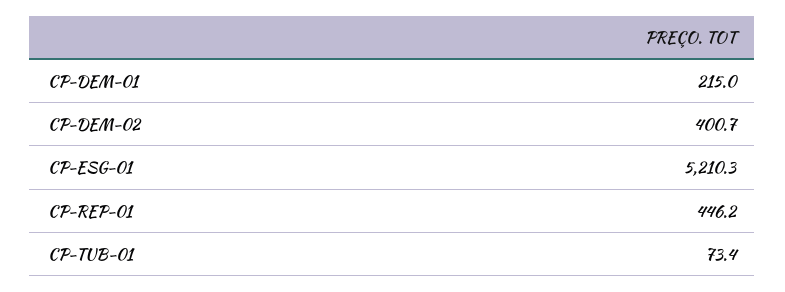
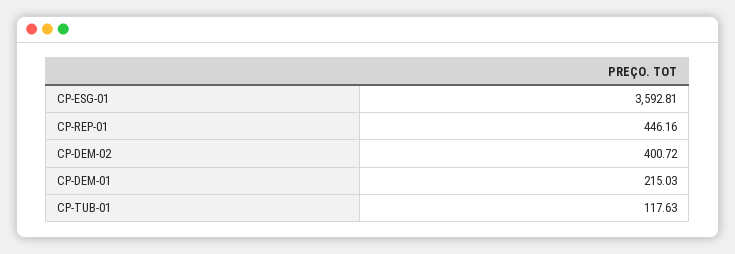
  {
    "CP-DEM-01": 215.03,
    "CP-DEM-02": 400.72,
-   "CP-ESG-01": 5210.3,
+   "CP-ESG-01": 3592.81,
    "CP-REP-01": 446.16,
-   "CP-TUB-01": 73.4
+   "CP-TUB-01": 117.63
  }

